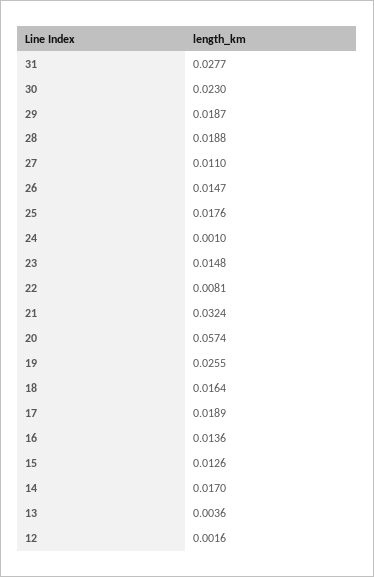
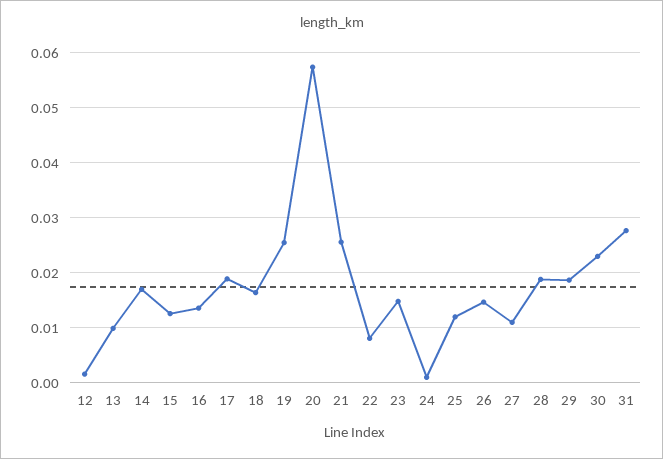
  {
    "31": 0.0277,
    "30": 0.023,
    "29": 0.0187,
    "28": 0.0188,
    "27": 0.011,
    "26": 0.0147,
-   "25": 0.0176,
+   "25": 0.012,
    "24": 0.001,
    "23": 0.0148,
    "22": 0.0081,
-   "21": 0.0324,
+   "21": 0.026,
    "20": 0.0574,
    "19": 0.0255,
    "18": 0.0164,
    "17": 0.0189,
    "16": 0.0136,
    "15": 0.0126,
    "14": 0.017,
-   "13": 0.0036,
+   "13": 0.01,
    "12": 0.0016
  }

